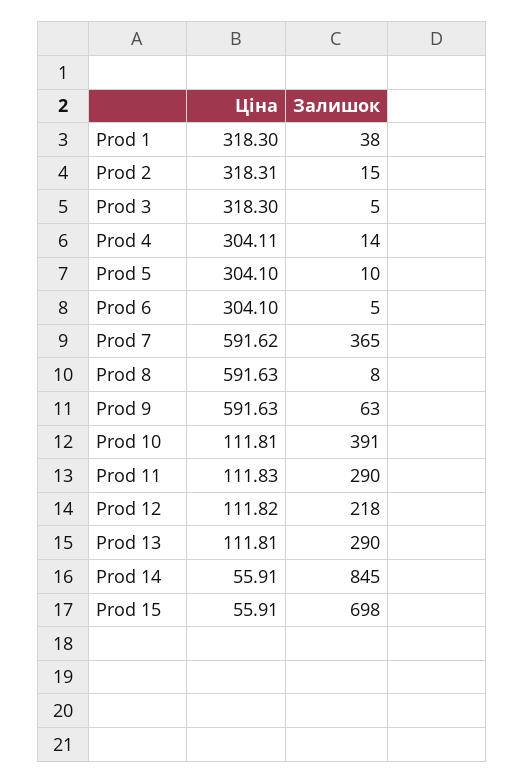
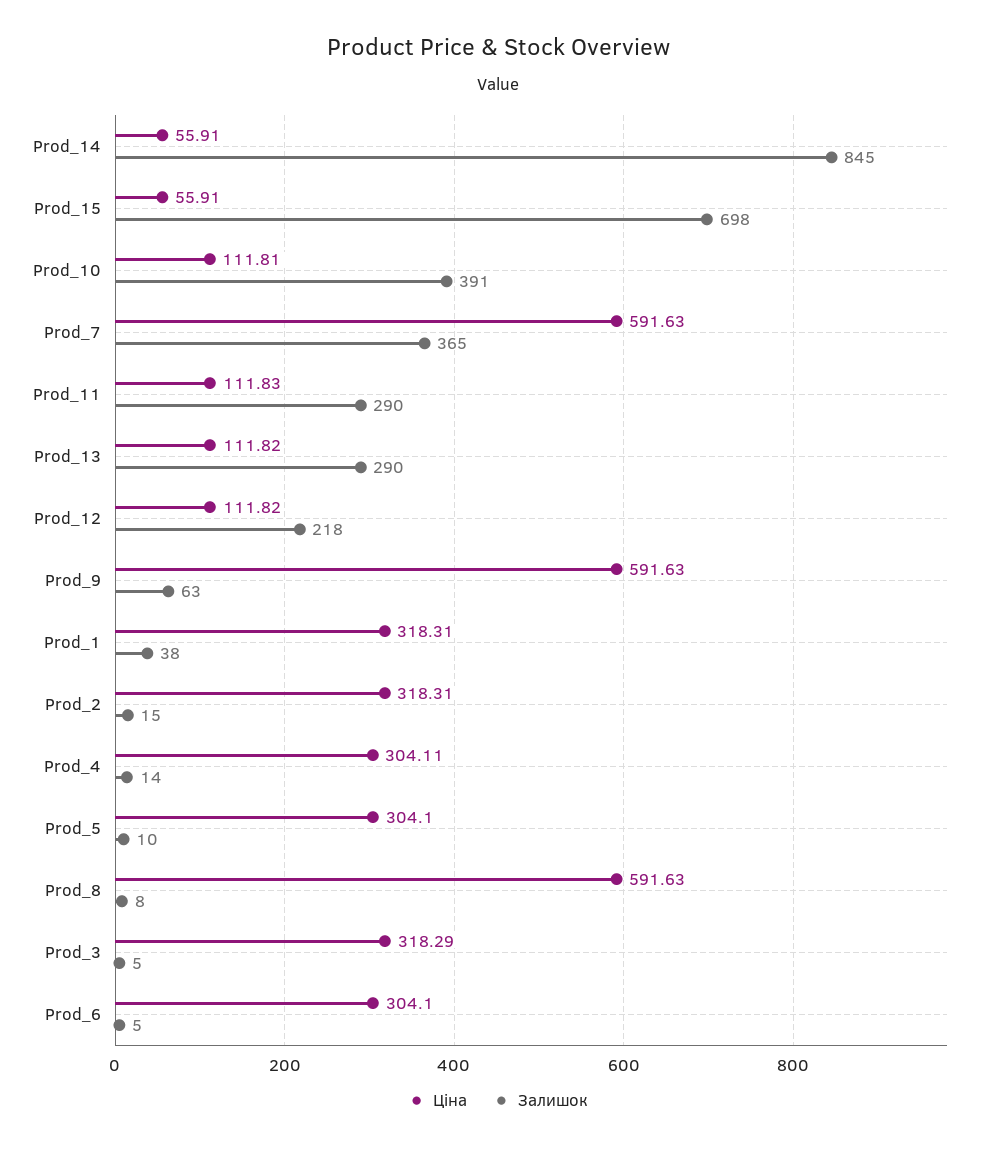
  {
    "Ціна": {
-     "Prod 1": 318.3,
+     "Prod 1": 318.31,
      "Prod 2": 318.31,
-     "Prod 3": 318.3,
+     "Prod 3": 318.29,
      "Prod 4": 304.11,
      "Prod 5": 304.1,
      "Prod 6": 304.1,
-     "Prod 7": 591.62,
+     "Prod 7": 591.63,
      "Prod 8": 591.63,
      "Prod 9": 591.63,
      "Prod 10": 111.81,
      "Prod 11": 111.83,
      "Prod 12": 111.82,
-     "Prod 13": 111.81,
+     "Prod 13": 111.82,
      "Prod 14": 55.91,
      "Prod 15": 55.91
    },
    "Залишок": {
      "Prod 1": 38,
      "Prod 2": 15,
      "Prod 3": 5,
      "Prod 4": 14,
      "Prod 5": 10,
      "Prod 6": 5,
      "Prod 7": 365,
      "Prod 8": 8,
      "Prod 9": 63,
      "Prod 10": 391,
      "Prod 11": 290,
      "Prod 12": 218,
      "Prod 13": 290,
      "Prod 14": 845,
      "Prod 15": 698
    }
  }

